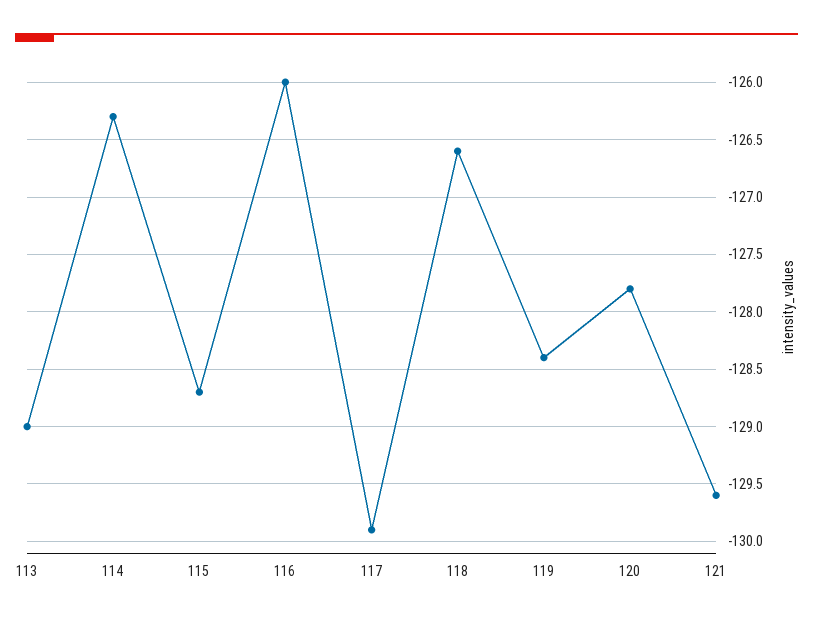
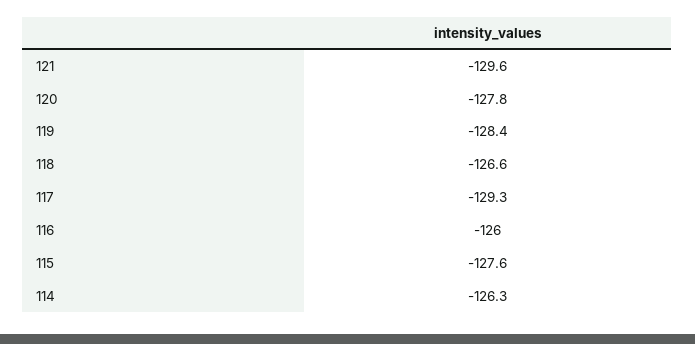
  {
-   "113": -129,
    "114": -126.3,
-   "115": -128.7,
+   "115": -127.6,
    "116": -126,
-   "117": -129.9,
+   "117": -129.3,
    "118": -126.6,
    "119": -128.4,
    "120": -127.8,
    "121": -129.6
  }

